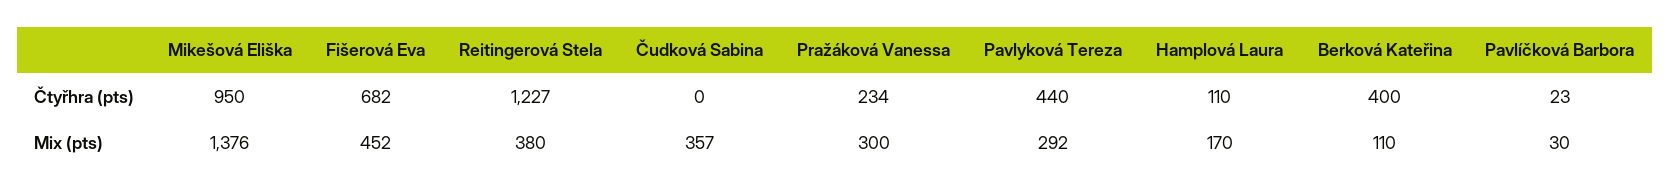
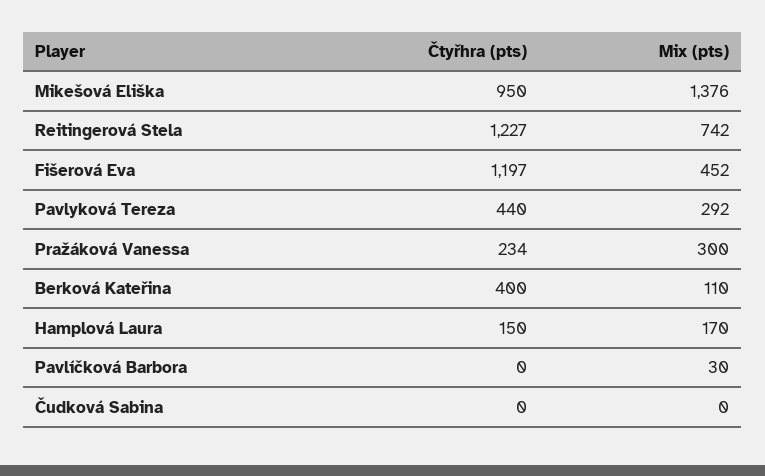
  {
    "Mikešová Eliška": {
      "Čtyřhra (pts)": 950,
      "Mix (pts)": 1376
    },
    "Fišerová Eva": {
-     "Čtyřhra (pts)": 682,
+     "Čtyřhra (pts)": 1197,
      "Mix (pts)": 452
    },
    "Reitingerová Stela": {
      "Čtyřhra (pts)": 1227,
-     "Mix (pts)": 380
+     "Mix (pts)": 742
    },
    "Čudková Sabina": {
      "Čtyřhra (pts)": 0,
-     "Mix (pts)": 357
+     "Mix (pts)": 0
    },
    "Pražáková Vanessa": {
      "Čtyřhra (pts)": 234,
      "Mix (pts)": 300
    },
    "Pavlyková Tereza": {
      "Čtyřhra (pts)": 440,
      "Mix (pts)": 292
    },
    "Hamplová Laura": {
-     "Čtyřhra (pts)": 110,
+     "Čtyřhra (pts)": 150,
      "Mix (pts)": 170
    },
    "Berková Kateřina": {
      "Čtyřhra (pts)": 400,
      "Mix (pts)": 110
    },
    "Pavlíčková Barbora": {
-     "Čtyřhra (pts)": 23,
+     "Čtyřhra (pts)": 0,
      "Mix (pts)": 30
    }
  }

